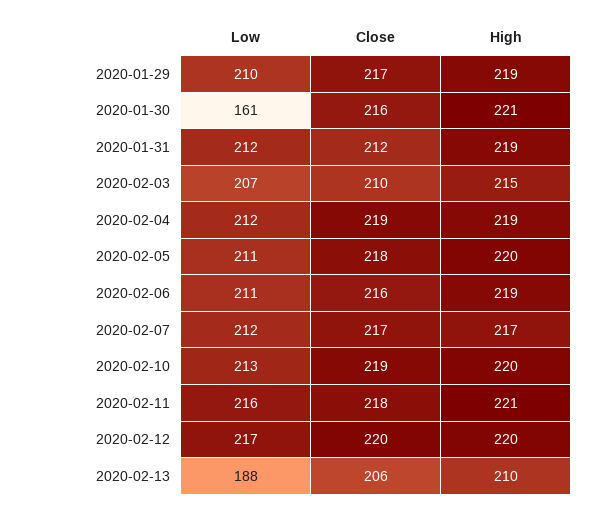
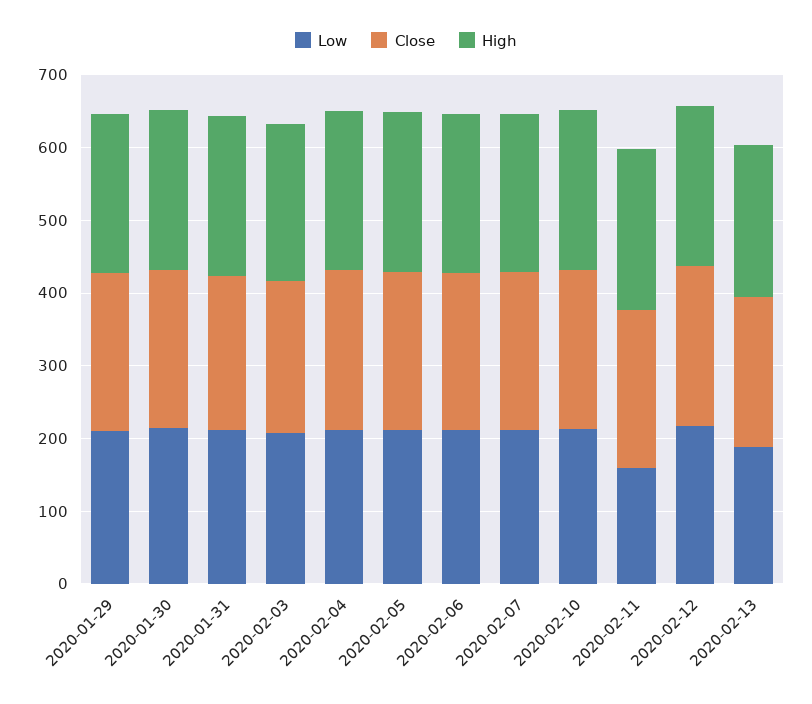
  {
    "Low": {
      "2020-01-29": 210,
-     "2020-01-30": 161,
+     "2020-01-30": 220,
      "2020-01-31": 212,
      "2020-02-03": 207,
      "2020-02-04": 212,
      "2020-02-05": 211,
      "2020-02-06": 211,
      "2020-02-07": 212,
      "2020-02-10": 213,
-     "2020-02-11": 216,
+     "2020-02-11": 160,
      "2020-02-12": 217,
      "2020-02-13": 188
    },
    "Close": {
      "2020-01-29": 217,
      "2020-01-30": 216,
      "2020-01-31": 212,
      "2020-02-03": 210,
      "2020-02-04": 219,
      "2020-02-05": 218,
      "2020-02-06": 216,
      "2020-02-07": 217,
      "2020-02-10": 219,
      "2020-02-11": 218,
      "2020-02-12": 220,
      "2020-02-13": 206
    },
    "High": {
      "2020-01-29": 219,
      "2020-01-30": 221,
      "2020-01-31": 219,
      "2020-02-03": 215,
      "2020-02-04": 219,
      "2020-02-05": 220,
      "2020-02-06": 219,
      "2020-02-07": 217,
      "2020-02-10": 220,
      "2020-02-11": 221,
      "2020-02-12": 220,
      "2020-02-13": 210
    }
  }

